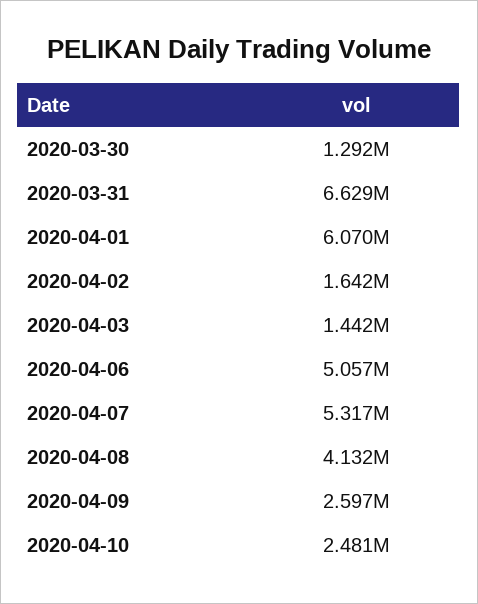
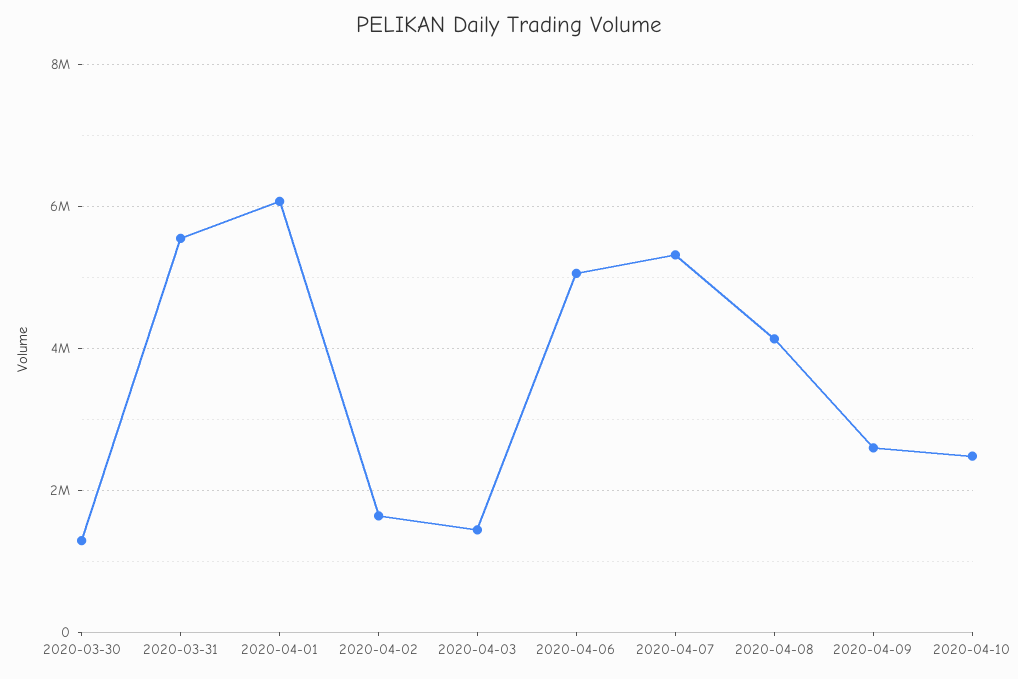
  {
    "2020-03-30": 1292000,
-   "2020-03-31": 6629000,
+   "2020-03-31": 5600000,
    "2020-04-01": 6070000,
    "2020-04-02": 1642000,
    "2020-04-03": 1442000,
    "2020-04-06": 5057000,
    "2020-04-07": 5317000,
    "2020-04-08": 4132000,
    "2020-04-09": 2597000,
    "2020-04-10": 2481000
  }

